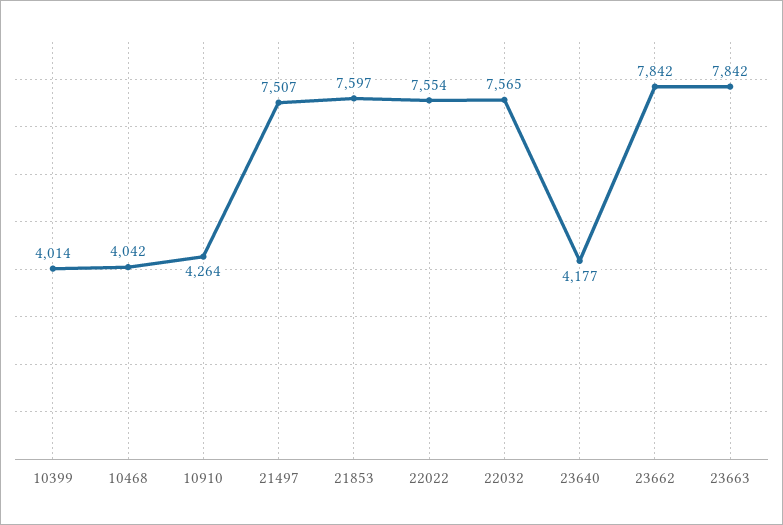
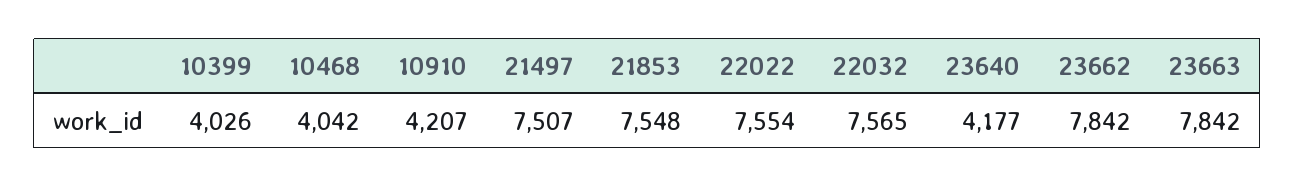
  {
-   "10399": 4014,
+   "10399": 4026,
    "10468": 4042,
-   "10910": 4264,
+   "10910": 4207,
    "21497": 7507,
-   "21853": 7597,
+   "21853": 7548,
    "22022": 7554,
    "22032": 7565,
    "23640": 4177,
    "23662": 7842,
    "23663": 7842
  }

